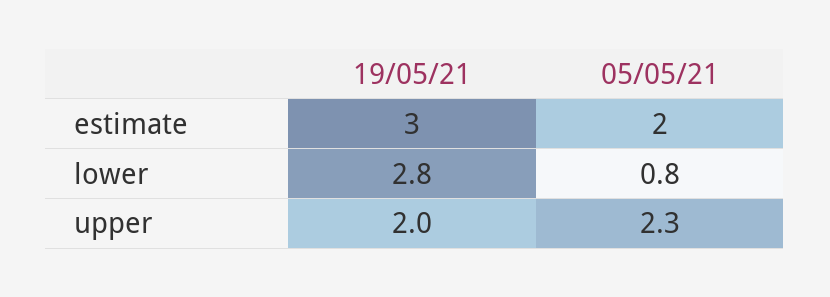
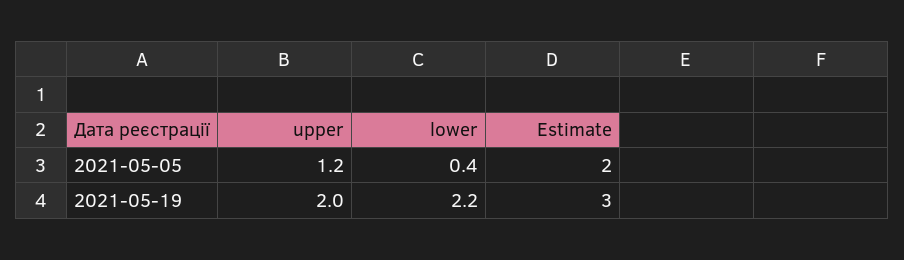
  {
    "19/05/21": {
      "estimate": 3,
-     "lower": 2.8,
+     "lower": 2.2,
      "upper": 2
    },
    "05/05/21": {
      "estimate": 2,
-     "lower": 0.8,
+     "lower": 0.4,
-     "upper": 2.3
+     "upper": 1.2
    }
  }

